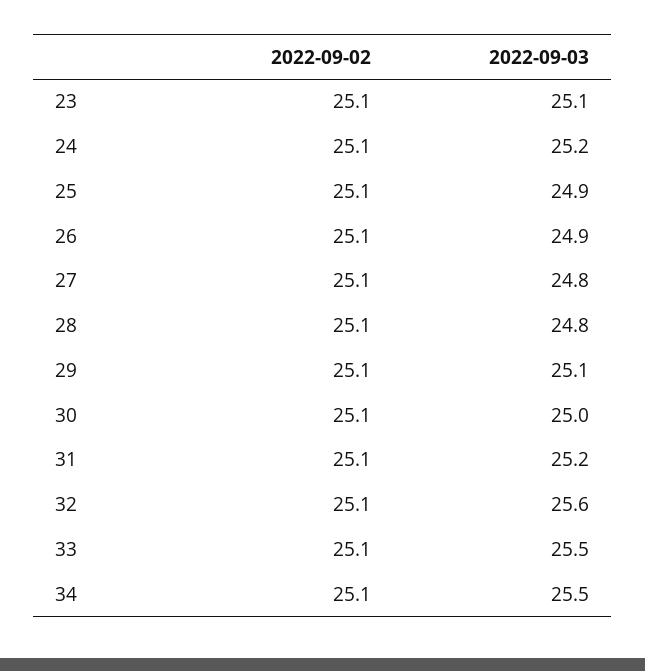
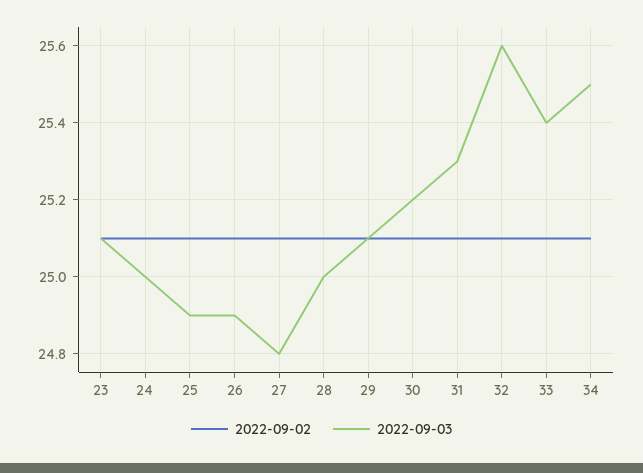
  {
    "2022-09-02": {
      "23": 25.1,
      "24": 25.1,
      "25": 25.1,
      "26": 25.1,
      "27": 25.1,
      "28": 25.1,
      "29": 25.1,
      "30": 25.1,
      "31": 25.1,
      "32": 25.1,
      "33": 25.1,
      "34": 25.1
    },
    "2022-09-03": {
      "23": 25.1,
-     "24": 25.2,
+     "24": 25,
      "25": 24.9,
      "26": 24.9,
      "27": 24.8,
-     "28": 24.8,
+     "28": 25,
      "29": 25.1,
-     "30": 25,
+     "30": 25.2,
-     "31": 25.2,
+     "31": 25.3,
      "32": 25.6,
-     "33": 25.5,
+     "33": 25.4,
      "34": 25.5
    }
  }

